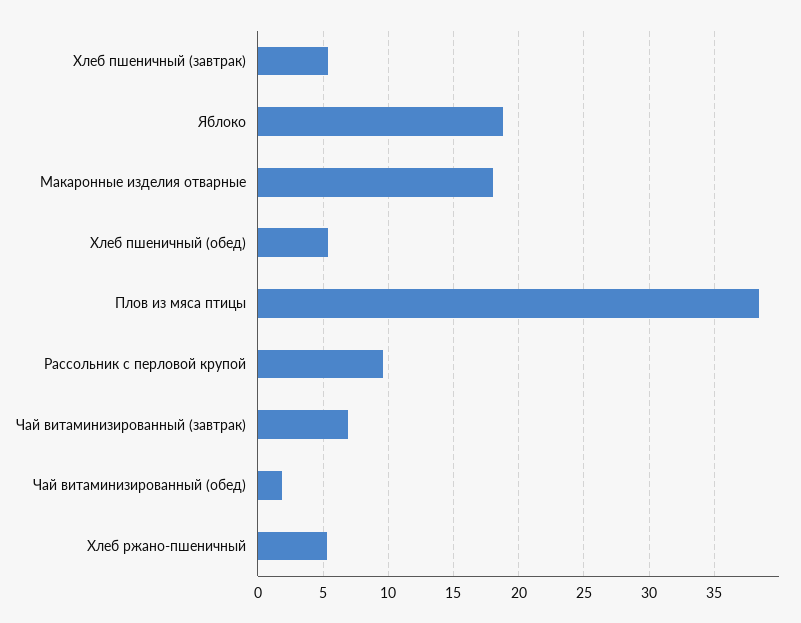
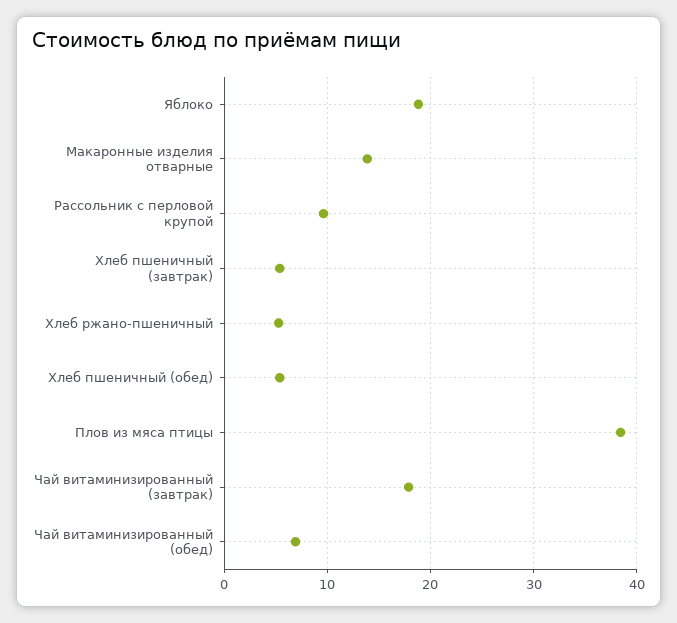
  {
    "Хлеб пшеничный (завтрак)": 5.5,
    "Яблоко": 19,
-   "Макаронные изделия отварные": 18,
+   "Макаронные изделия отварные": 14,
    "Хлеб пшеничный (обед)": 5.5,
    "Плов из мяса птицы": 38.5,
    "Рассольник с перловой крупой": 9.5,
-   "Чай витаминизированный (завтрак)": 7,
+   "Чай витаминизированный (завтрак)": 18,
-   "Чай витаминизированный (обед)": 2,
+   "Чай витаминизированный (обед)": 7,
    "Хлеб ржано-пшеничный": 5.5
  }

